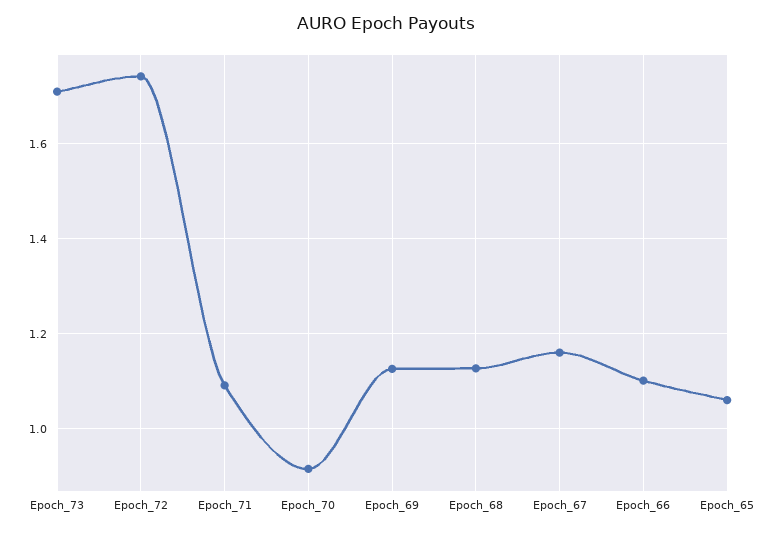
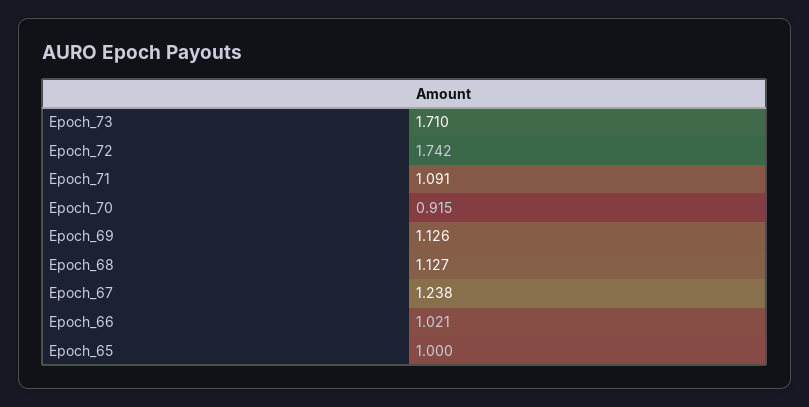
  {
    "Epoch_73": 1.71,
    "Epoch_72": 1.742,
    "Epoch_71": 1.091,
    "Epoch_70": 0.915,
    "Epoch_69": 1.126,
    "Epoch_68": 1.127,
-   "Epoch_67": 1.16,
+   "Epoch_67": 1.238,
-   "Epoch_66": 1.1,
+   "Epoch_66": 1.021,
-   "Epoch_65": 1.06
+   "Epoch_65": 1
  }

